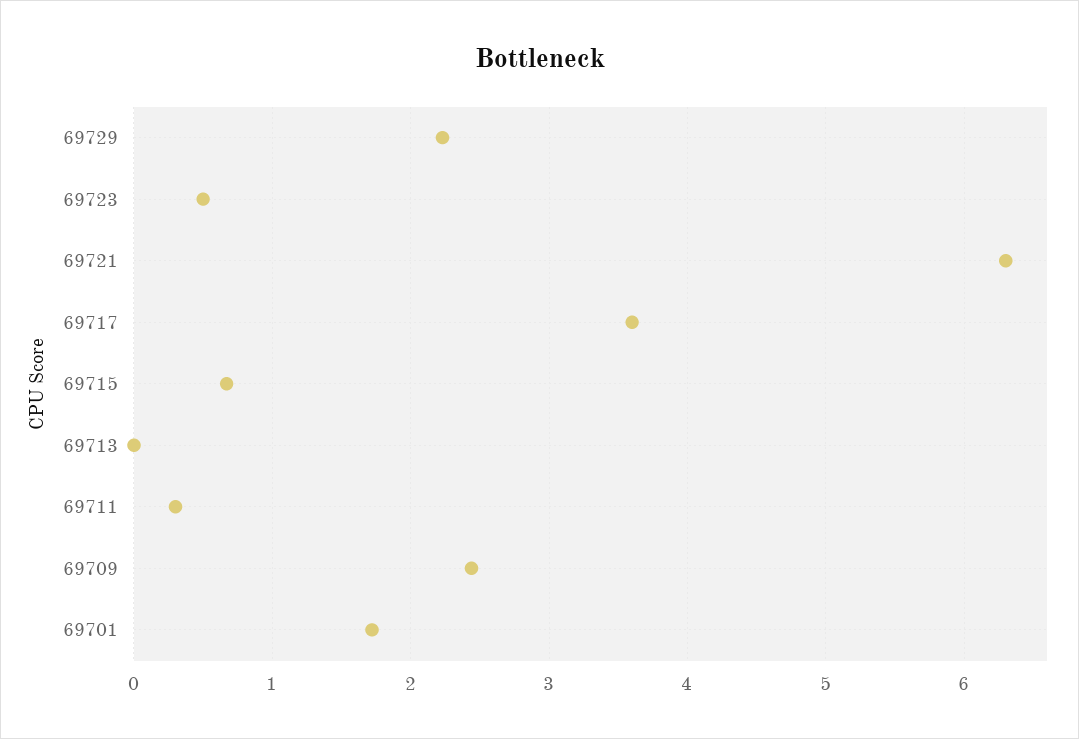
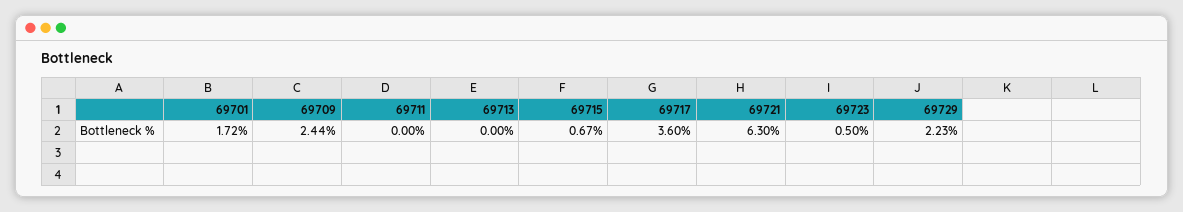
  {
    "69729": 2.23,
    "69723": 0.5,
    "69721": 6.3,
    "69717": 3.6,
    "69715": 0.67,
    "69713": 0,
-   "69711": 0.3,
+   "69711": 0,
    "69709": 2.44,
    "69701": 1.72
  }

